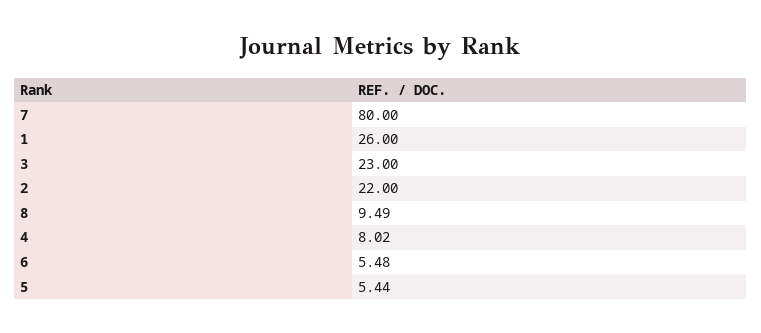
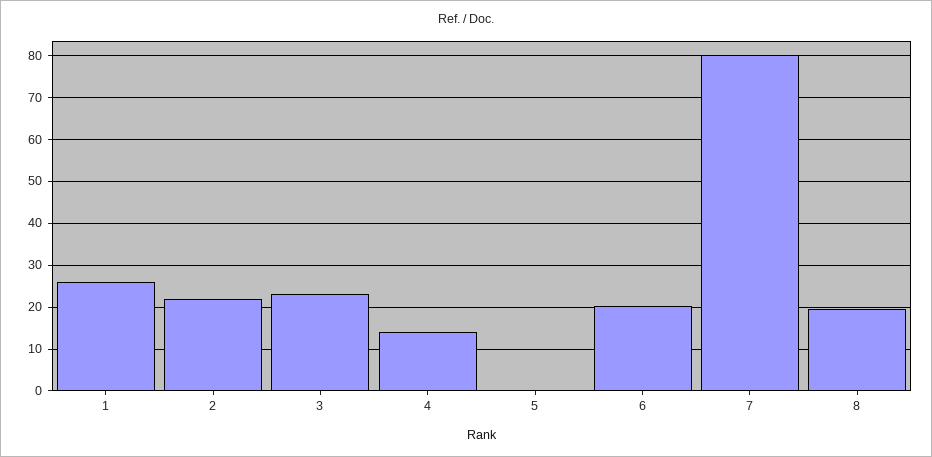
  {
    "7": 80,
    "1": 26,
    "3": 23,
    "2": 22,
-   "8": 9.49,
+   "8": 20,
-   "4": 8.02,
+   "4": 14,
-   "6": 5.48,
+   "6": 20,
-   "5": 5.44
+   "5": 0
  }

